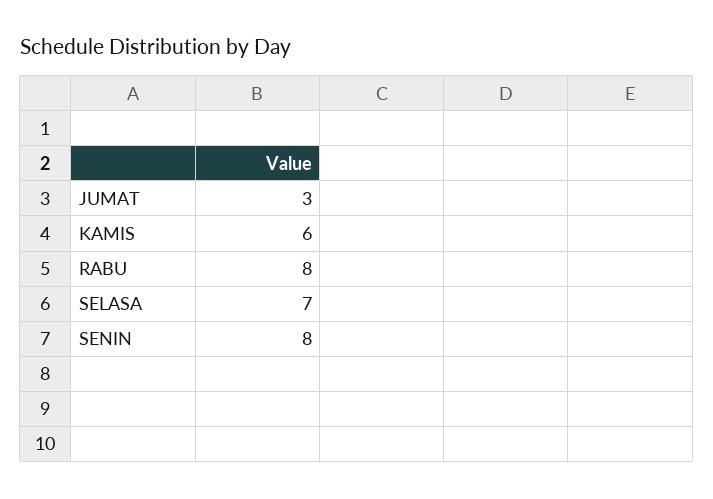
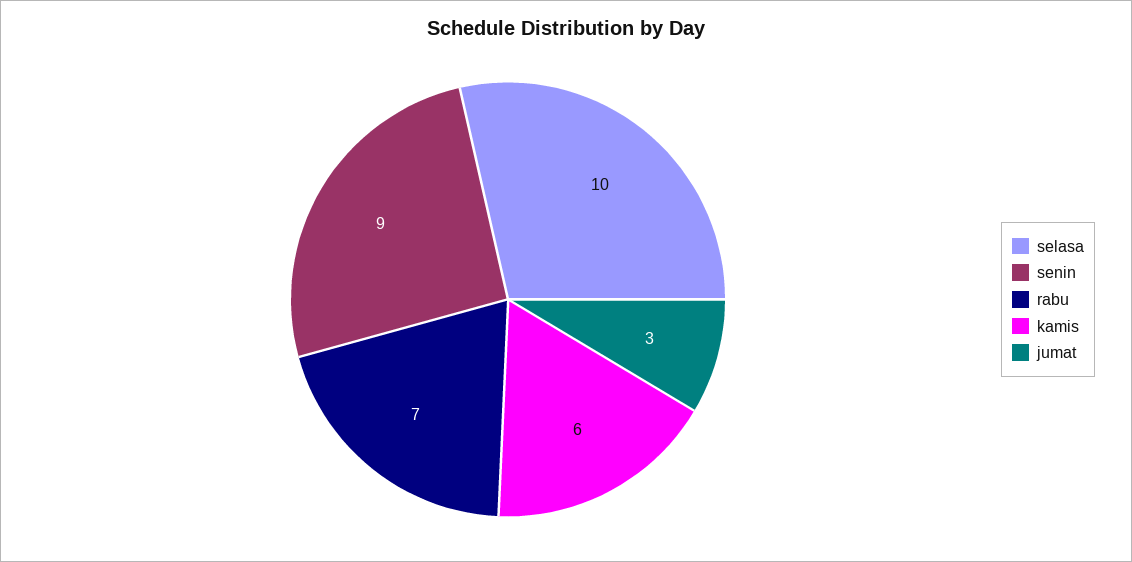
  {
    "JUMAT": 3,
    "KAMIS": 6,
-   "RABU": 8,
+   "RABU": 7,
-   "SELASA": 7,
+   "SELASA": 10,
-   "SENIN": 8
+   "SENIN": 9
  }

